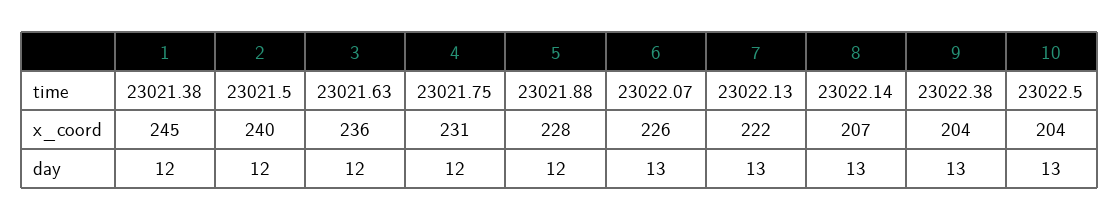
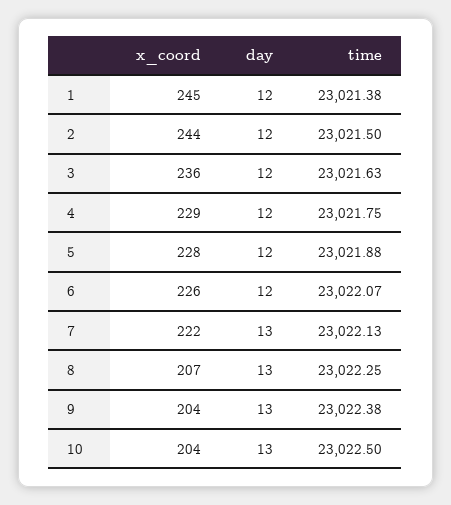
  {
    "1": {
      "time": 23021.38,
      "x_coord": 245,
      "day": 12
    },
    "2": {
      "time": 23021.5,
-     "x_coord": 240,
+     "x_coord": 244,
      "day": 12
    },
    "3": {
      "time": 23021.63,
      "x_coord": 236,
      "day": 12
    },
    "4": {
      "time": 23021.75,
-     "x_coord": 231,
+     "x_coord": 229,
      "day": 12
    },
    "5": {
      "time": 23021.88,
      "x_coord": 228,
      "day": 12
    },
    "6": {
      "time": 23022.07,
      "x_coord": 226,
-     "day": 13
+     "day": 12
    },
    "7": {
      "time": 23022.13,
      "x_coord": 222,
      "day": 13
    },
    "8": {
-     "time": 23022.14,
+     "time": 23022.25,
      "x_coord": 207,
      "day": 13
    },
    "9": {
      "time": 23022.38,
      "x_coord": 204,
      "day": 13
    },
    "10": {
      "time": 23022.5,
      "x_coord": 204,
      "day": 13
    }
  }

